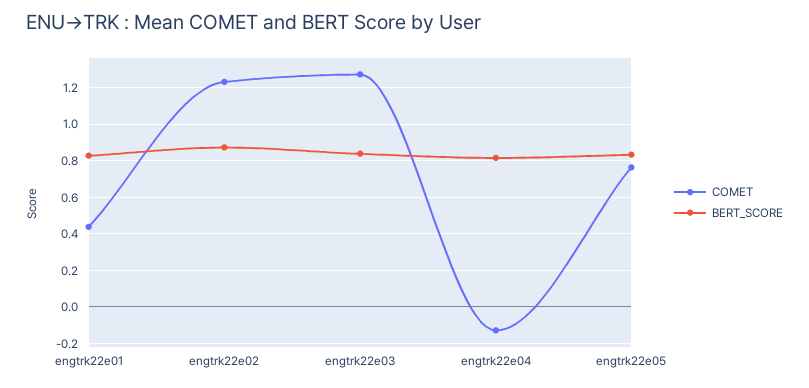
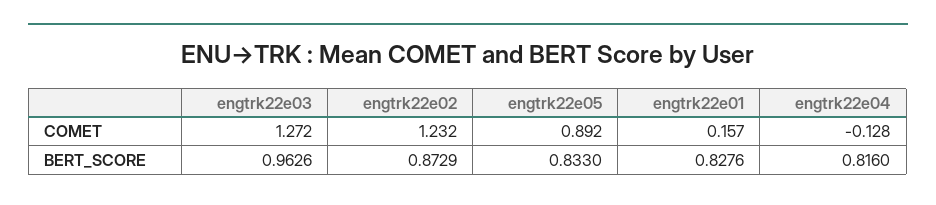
  {
    "COMET": {
-     "engtrk22e01": 0.45,
+     "engtrk22e01": 0.157,
      "engtrk22e02": 1.232,
      "engtrk22e03": 1.272,
      "engtrk22e04": -0.128,
-     "engtrk22e05": 0.75
+     "engtrk22e05": 0.892
    },
    "BERT_SCORE": {
      "engtrk22e01": 0.8276,
      "engtrk22e02": 0.8729,
-     "engtrk22e03": 0.85,
+     "engtrk22e03": 0.9626,
      "engtrk22e04": 0.816,
      "engtrk22e05": 0.833
    }
  }

